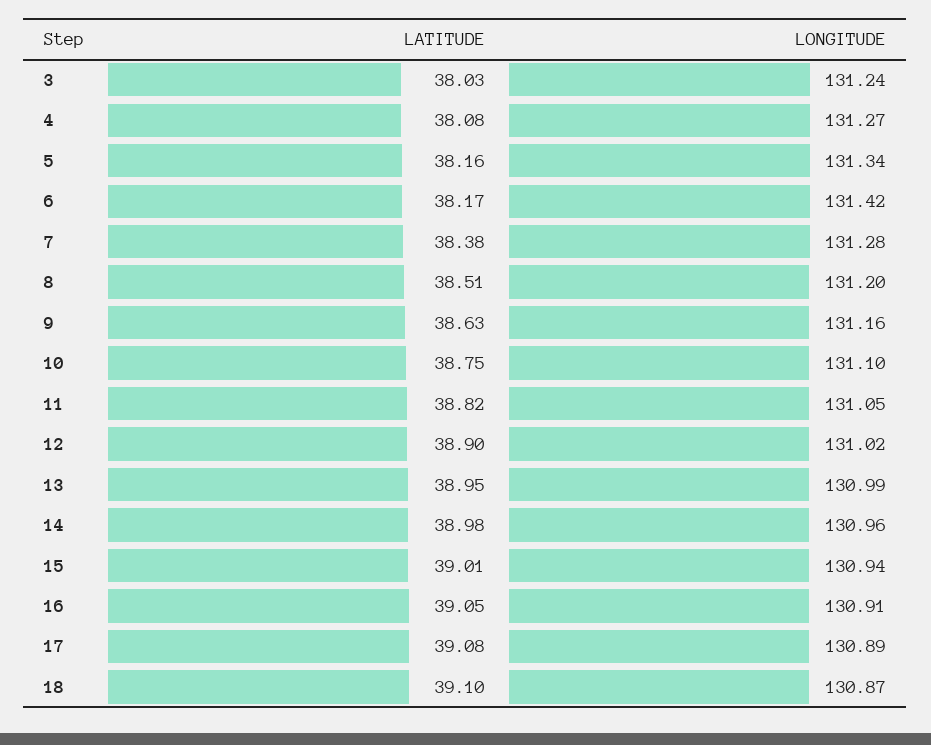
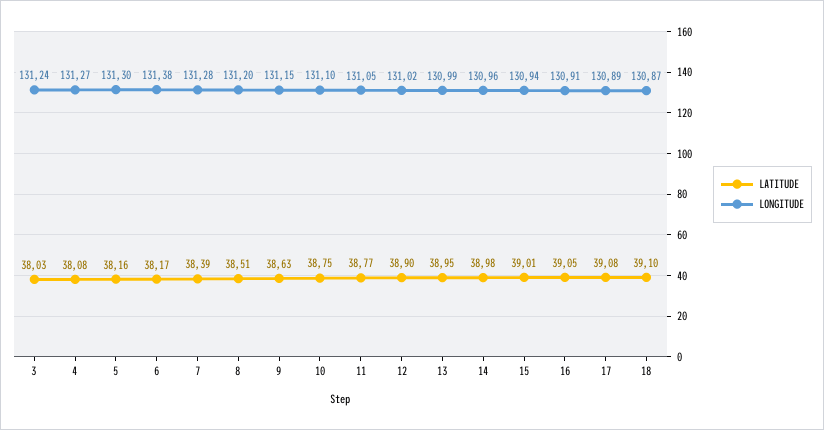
  {
    "LATITUDE": {
      "3": 38.03,
      "4": 38.08,
      "5": 38.16,
      "6": 38.17,
-     "7": 38.38,
+     "7": 38.39,
      "8": 38.51,
      "9": 38.63,
      "10": 38.75,
-     "11": 38.82,
+     "11": 38.77,
      "12": 38.9,
      "13": 38.95,
      "14": 38.98,
      "15": 39.01,
      "16": 39.05,
      "17": 39.08,
      "18": 39.1
    },
    "LONGITUDE": {
      "3": 131.24,
      "4": 131.27,
-     "5": 131.34,
+     "5": 131.3,
-     "6": 131.42,
+     "6": 131.38,
      "7": 131.28,
      "8": 131.2,
-     "9": 131.16,
+     "9": 131.15,
      "10": 131.1,
      "11": 131.05,
      "12": 131.02,
      "13": 130.99,
      "14": 130.96,
      "15": 130.94,
      "16": 130.91,
      "17": 130.89,
      "18": 130.87
    }
  }

